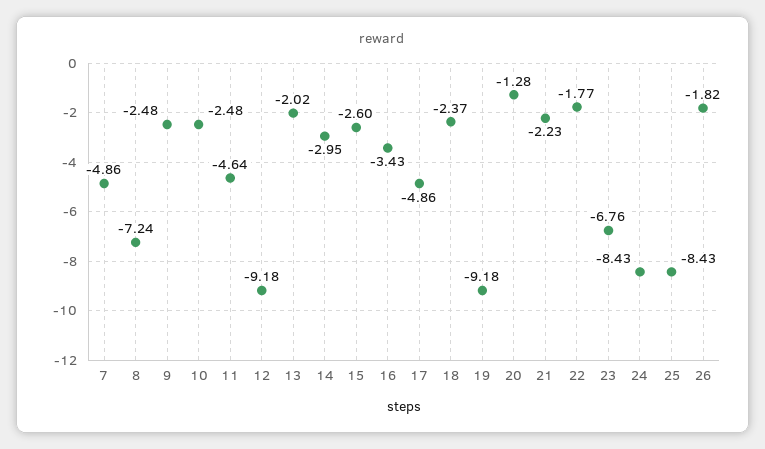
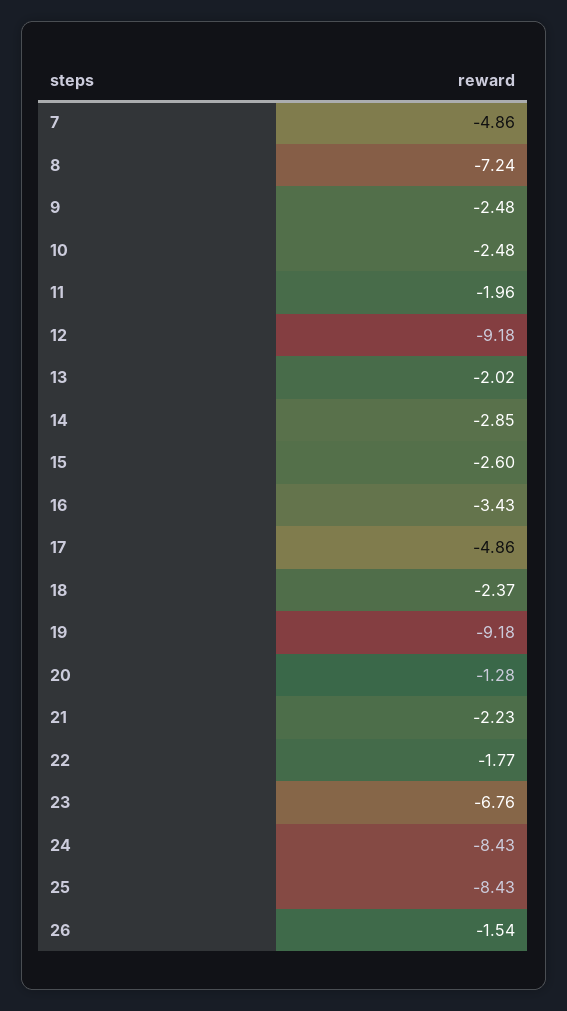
  {
    "7": -4.86,
    "8": -7.24,
    "9": -2.48,
    "10": -2.48,
-   "11": -4.64,
+   "11": -1.96,
    "12": -9.18,
    "13": -2.02,
-   "14": -2.95,
+   "14": -2.85,
    "15": -2.6,
    "16": -3.43,
    "17": -4.86,
    "18": -2.37,
    "19": -9.18,
    "20": -1.28,
    "21": -2.23,
    "22": -1.77,
    "23": -6.76,
    "24": -8.43,
    "25": -8.43,
-   "26": -1.82
+   "26": -1.54
  }

